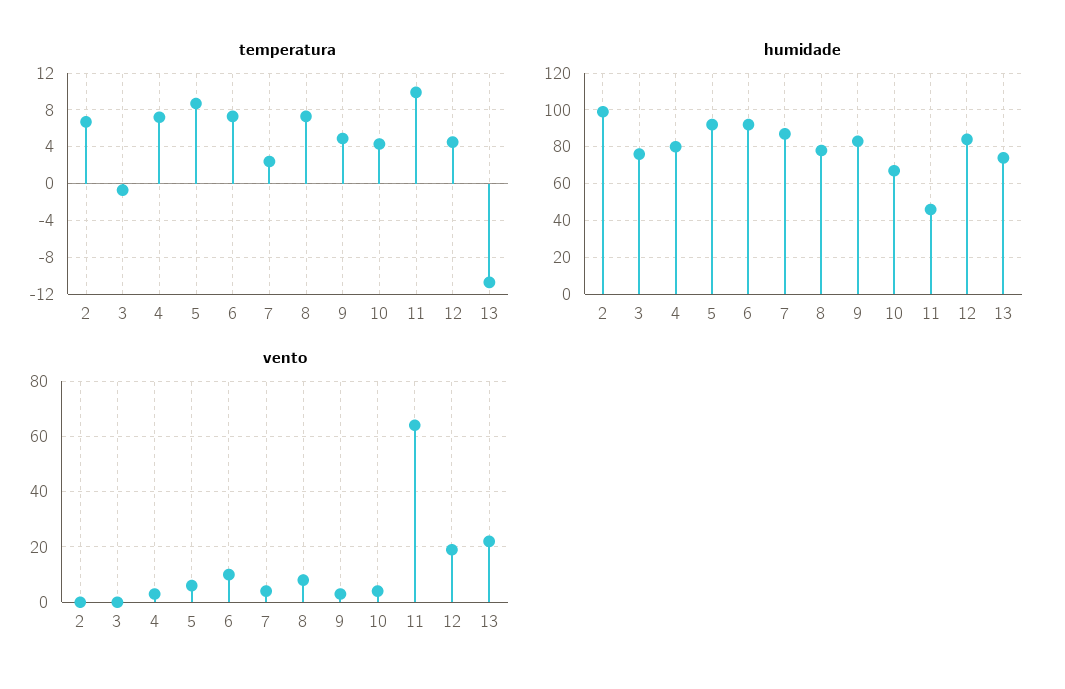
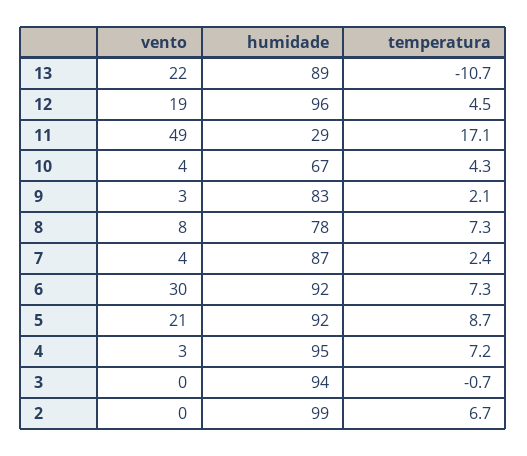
  {
    "temperatura": {
      "2": 6.7,
      "3": -0.7,
      "4": 7.2,
      "5": 8.7,
      "6": 7.3,
      "7": 2.4,
      "8": 7.3,
-     "9": 5,
+     "9": 2.1,
      "10": 4.3,
-     "11": 10,
+     "11": 17.1,
      "12": 4.5,
      "13": -10.7
    },
    "humidade": {
      "2": 99,
-     "3": 75,
+     "3": 94,
-     "4": 80,
+     "4": 95,
      "5": 92,
      "6": 92,
      "7": 87,
      "8": 78,
      "9": 83,
      "10": 67,
-     "11": 45,
+     "11": 29,
-     "12": 85,
+     "12": 96,
-     "13": 75
+     "13": 89
    },
    "vento": {
      "2": 0,
      "3": 0,
      "4": 3,
-     "5": 5,
+     "5": 21,
-     "6": 10,
+     "6": 30,
      "7": 4,
      "8": 8,
      "9": 3,
      "10": 4,
-     "11": 65,
+     "11": 49,
      "12": 19,
      "13": 22
    }
  }

